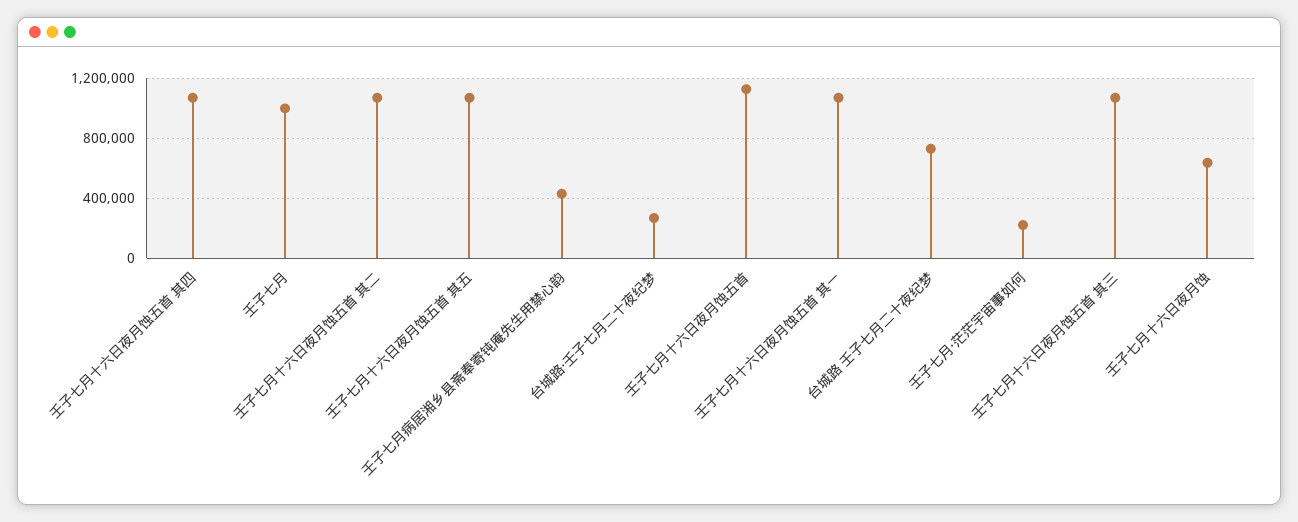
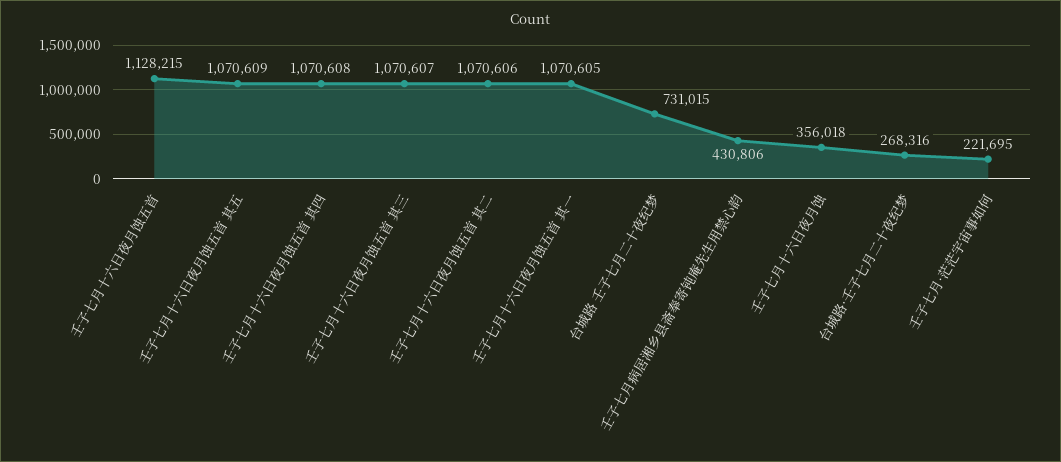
  {
    "壬子七月十六日夜月蚀五首 其四": 1070608,
-   "壬子七月": 1000000,
    "壬子七月十六日夜月蚀五首 其二": 1070606,
    "壬子七月十六日夜月蚀五首 其五": 1070609,
    "壬子七月病居湘乡县斋奉寄钝庵先生用禁心韵": 430806,
    "台城路·壬子七月二十夜纪梦": 268316,
    "壬子七月十六日夜月蚀五首": 1128215,
    "壬子七月十六日夜月蚀五首 其一": 1070605,
    "台城路 壬子七月二十夜纪梦": 731015,
    "壬子七月·茫茫宇宙事如何": 221695,
    "壬子七月十六日夜月蚀五首 其三": 1070607,
-   "壬子七月十六日夜月蚀": 650000
+   "壬子七月十六日夜月蚀": 356018
  }

